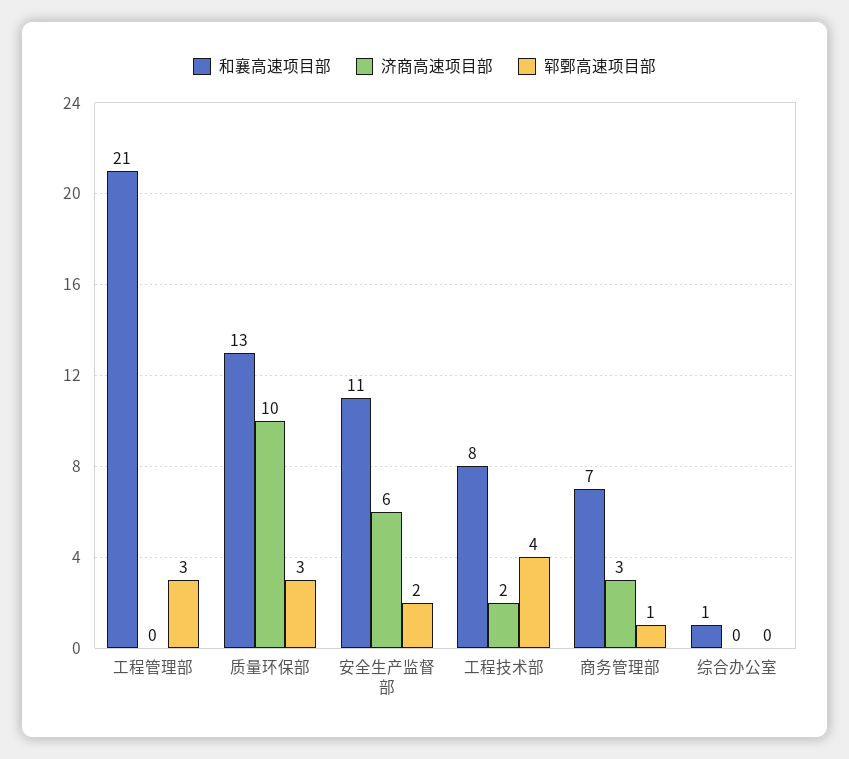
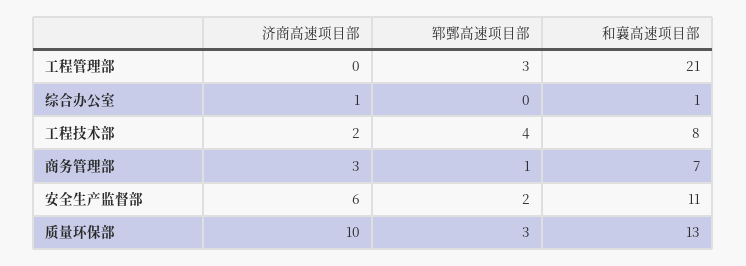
  {
    "和襄高速项目部": {
      "工程管理部": 21,
      "质量环保部": 13,
      "安全生产监督部": 11,
      "工程技术部": 8,
      "商务管理部": 7,
      "综合办公室": 1
    },
    "济商高速项目部": {
      "工程管理部": 0,
      "质量环保部": 10,
      "安全生产监督部": 6,
      "工程技术部": 2,
      "商务管理部": 3,
-     "综合办公室": 0
+     "综合办公室": 1
    },
    "郓鄄高速项目部": {
      "工程管理部": 3,
      "质量环保部": 3,
      "安全生产监督部": 2,
      "工程技术部": 4,
      "商务管理部": 1,
      "综合办公室": 0
    }
  }

